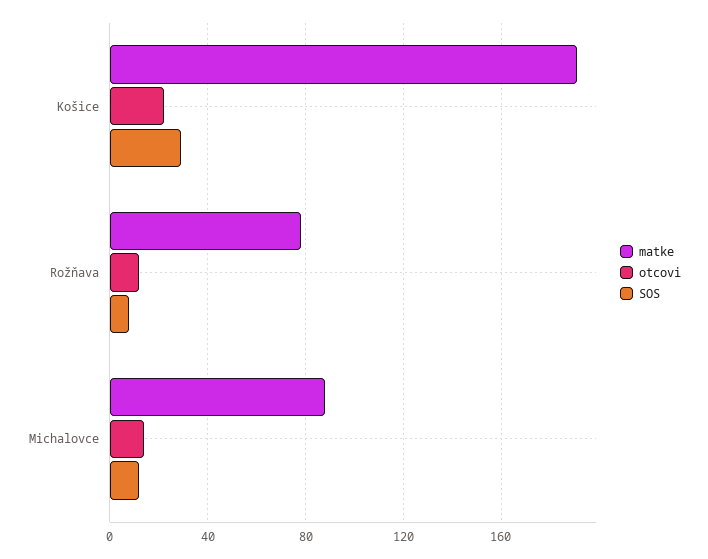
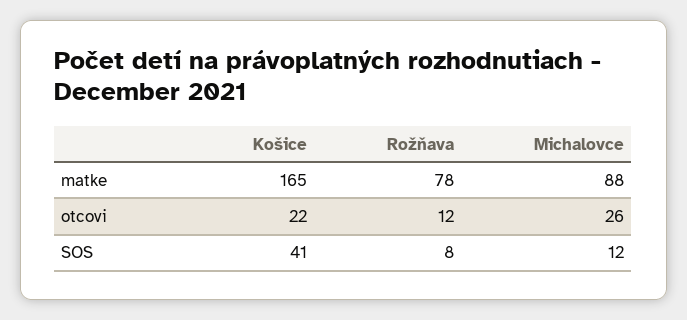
  {
    "matke": {
-     "Košice": 190,
+     "Košice": 165,
      "Rožňava": 78,
      "Michalovce": 88
    },
    "otcovi": {
      "Košice": 22,
      "Rožňava": 12,
-     "Michalovce": 15
+     "Michalovce": 26
    },
    "SOS": {
-     "Košice": 30,
+     "Košice": 41,
      "Rožňava": 8,
      "Michalovce": 12
    }
  }

